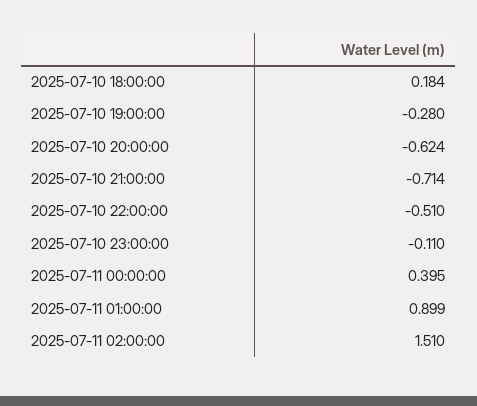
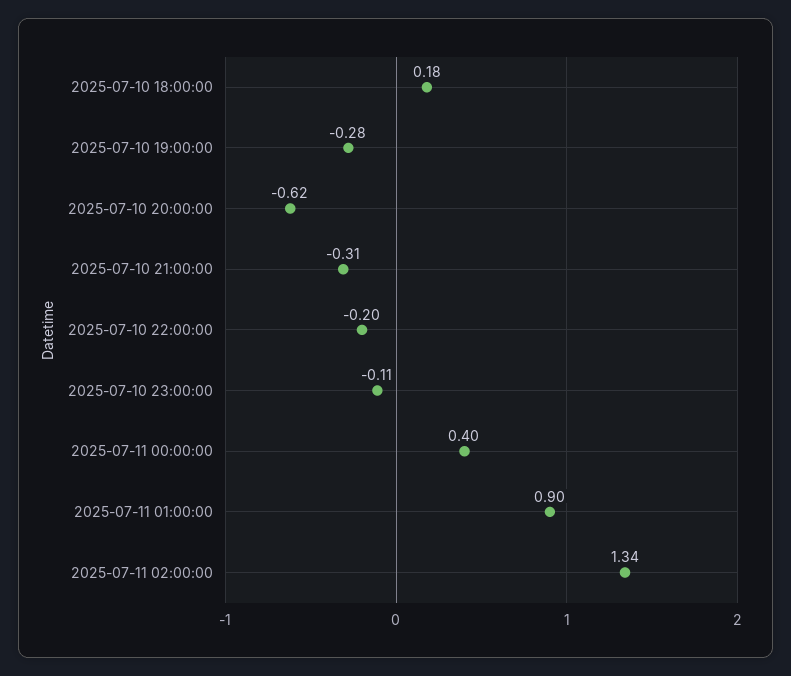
  {
    "2025-07-10 18:00:00": 0.184,
    "2025-07-10 19:00:00": -0.28,
    "2025-07-10 20:00:00": -0.624,
-   "2025-07-10 21:00:00": -0.714,
+   "2025-07-10 21:00:00": -0.31,
-   "2025-07-10 22:00:00": -0.51,
+   "2025-07-10 22:00:00": -0.2,
    "2025-07-10 23:00:00": -0.11,
    "2025-07-11 00:00:00": 0.395,
    "2025-07-11 01:00:00": 0.899,
-   "2025-07-11 02:00:00": 1.51
+   "2025-07-11 02:00:00": 1.34
  }

